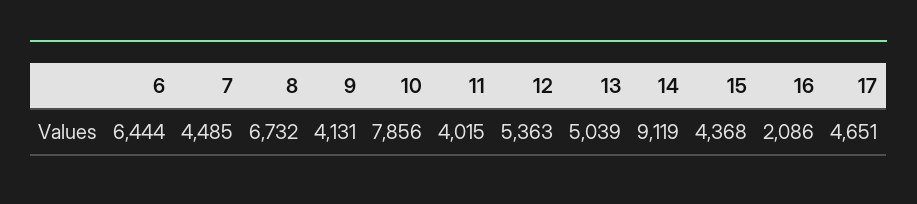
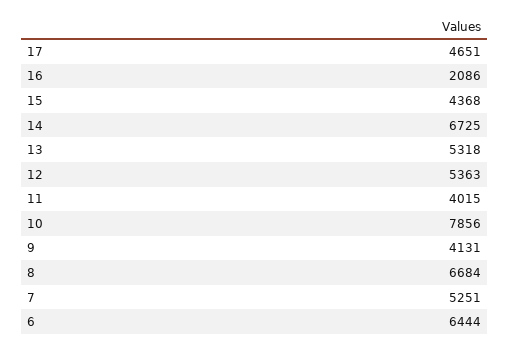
  {
    "6": 6444,
-   "7": 4485,
+   "7": 5251,
-   "8": 6732,
+   "8": 6684,
    "9": 4131,
    "10": 7856,
    "11": 4015,
    "12": 5363,
-   "13": 5039,
+   "13": 5318,
-   "14": 9119,
+   "14": 6725,
    "15": 4368,
    "16": 2086,
    "17": 4651
  }

